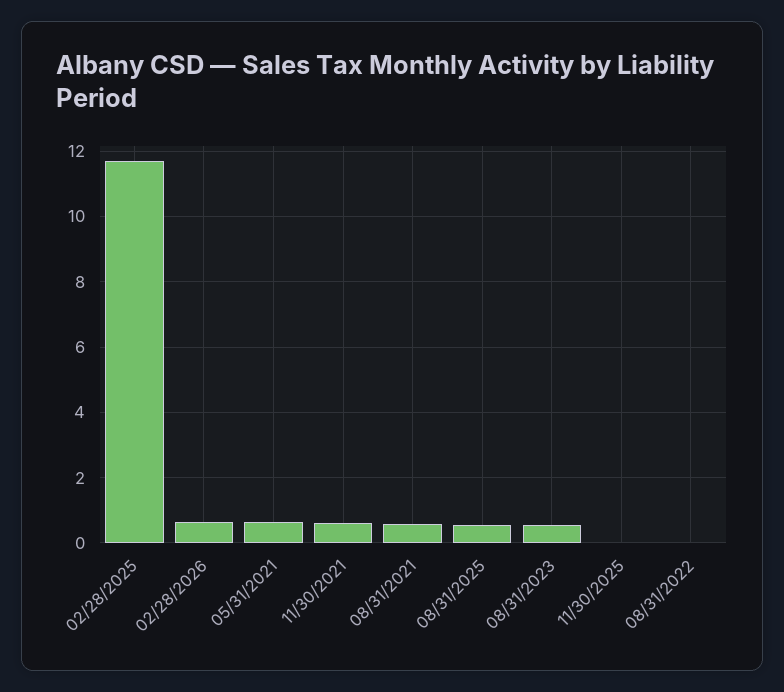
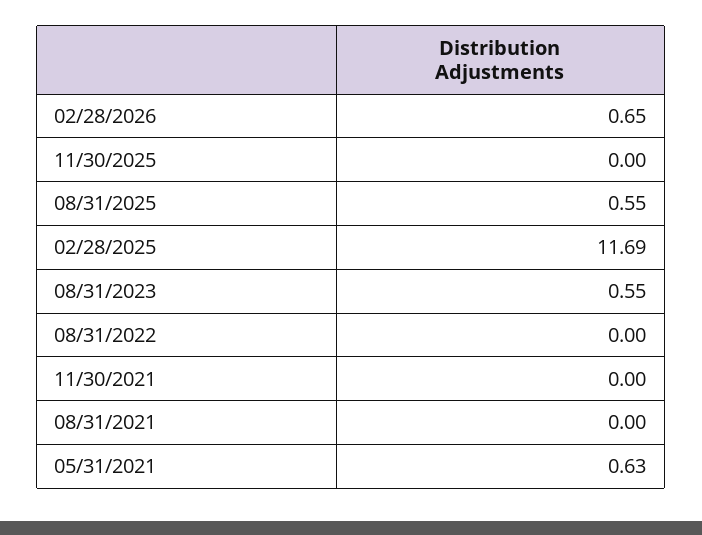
  {
    "02/28/2025": 11.69,
    "02/28/2026": 0.65,
    "05/31/2021": 0.63,
-   "11/30/2021": 0.6,
+   "11/30/2021": 0,
-   "08/31/2021": 0.6,
+   "08/31/2021": 0,
    "08/31/2025": 0.55,
    "08/31/2023": 0.55,
    "11/30/2025": 0,
    "08/31/2022": 0
  }

